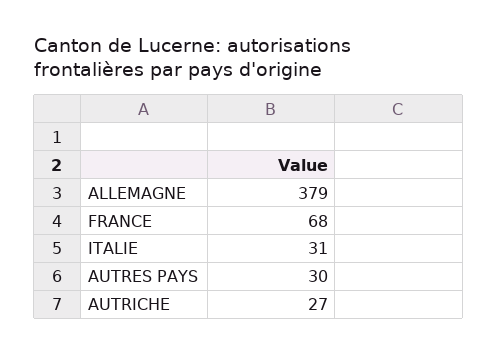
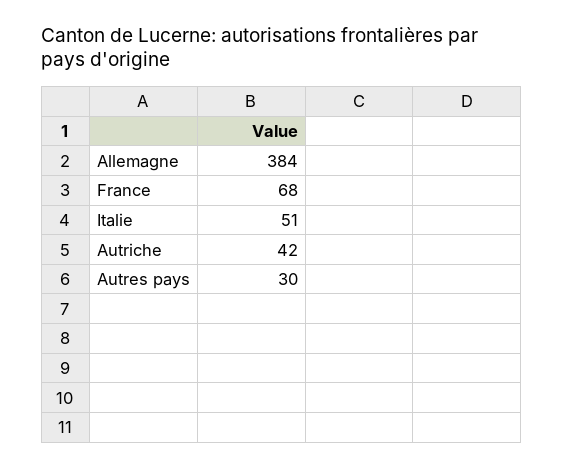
  {
-   "ALLEMAGNE": 379,
+   "ALLEMAGNE": 384,
    "FRANCE": 68,
-   "ITALIE": 31,
+   "ITALIE": 51,
    "AUTRES PAYS": 30,
-   "AUTRICHE": 27
+   "AUTRICHE": 42
  }

